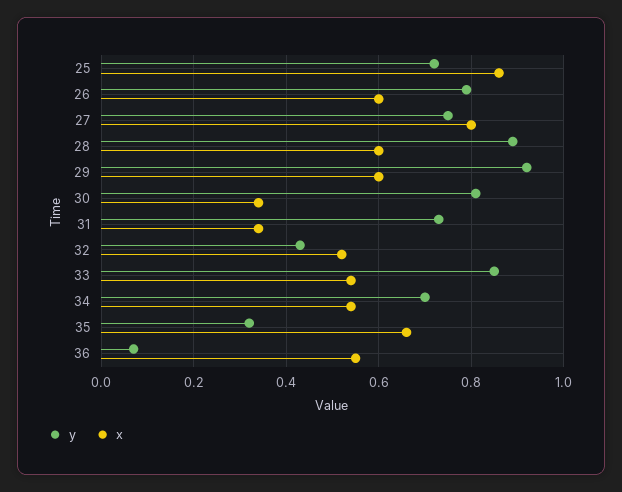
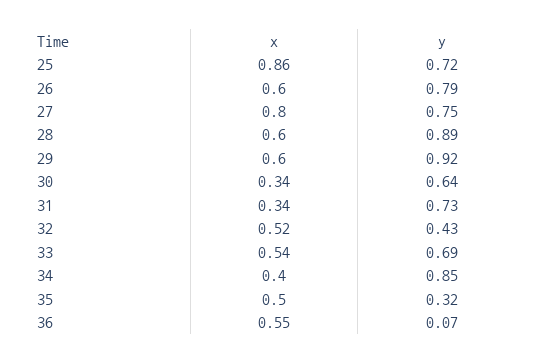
  {
    "y": {
      "25": 0.72,
      "26": 0.79,
      "27": 0.75,
      "28": 0.89,
      "29": 0.92,
-     "30": 0.8,
+     "30": 0.64,
      "31": 0.73,
      "32": 0.43,
-     "33": 0.85,
+     "33": 0.69,
-     "34": 0.7,
+     "34": 0.85,
      "35": 0.32,
      "36": 0.07
    },
    "x": {
      "25": 0.86,
      "26": 0.6,
      "27": 0.8,
      "28": 0.6,
      "29": 0.6,
      "30": 0.34,
      "31": 0.34,
      "32": 0.52,
      "33": 0.54,
-     "34": 0.55,
+     "34": 0.4,
-     "35": 0.65,
+     "35": 0.5,
      "36": 0.55
    }
  }

